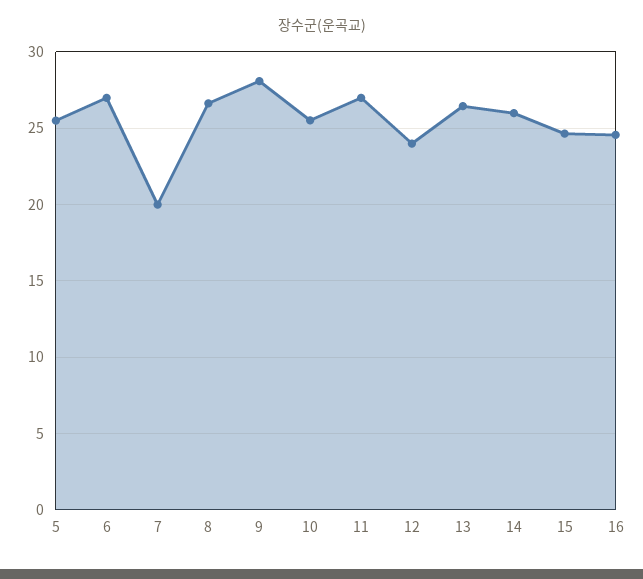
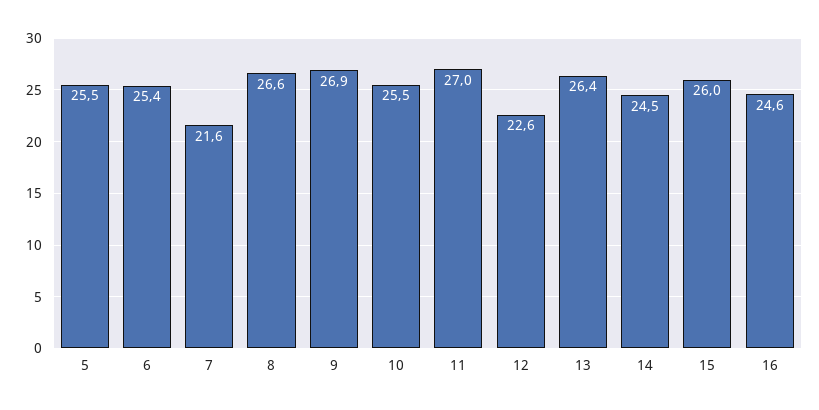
  {
    "5": 25.5,
-   "6": 27,
+   "6": 25.4,
-   "7": 20,
+   "7": 21.6,
    "8": 26.6,
-   "9": 28,
+   "9": 26.9,
    "10": 25.5,
    "11": 27,
-   "12": 24,
+   "12": 22.6,
    "13": 26.4,
-   "14": 26,
+   "14": 24.5,
-   "15": 24.5,
+   "15": 26,
    "16": 24.6
  }

